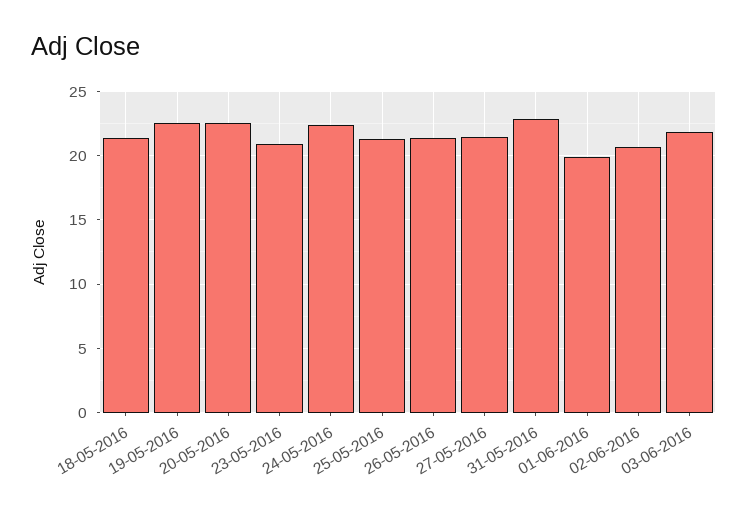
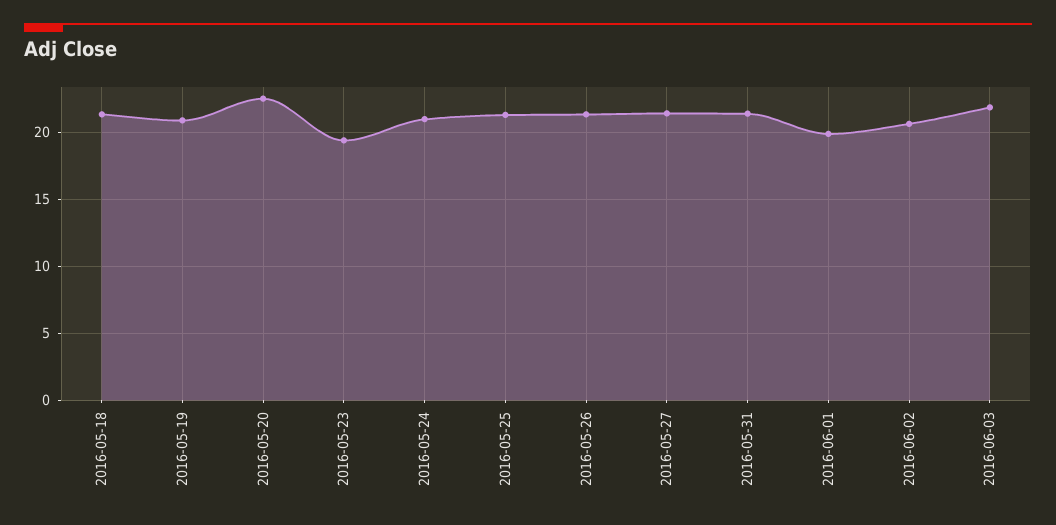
  {
    "18-05-2016": 21.5,
-   "19-05-2016": 22.5,
+   "19-05-2016": 21,
    "20-05-2016": 22.5,
-   "23-05-2016": 21,
+   "23-05-2016": 19.5,
-   "24-05-2016": 22.5,
+   "24-05-2016": 21,
    "25-05-2016": 21.5,
    "26-05-2016": 21.5,
    "27-05-2016": 21.5,
-   "31-05-2016": 23,
+   "31-05-2016": 21.5,
    "01-06-2016": 20,
    "02-06-2016": 20.5,
    "03-06-2016": 22
  }

